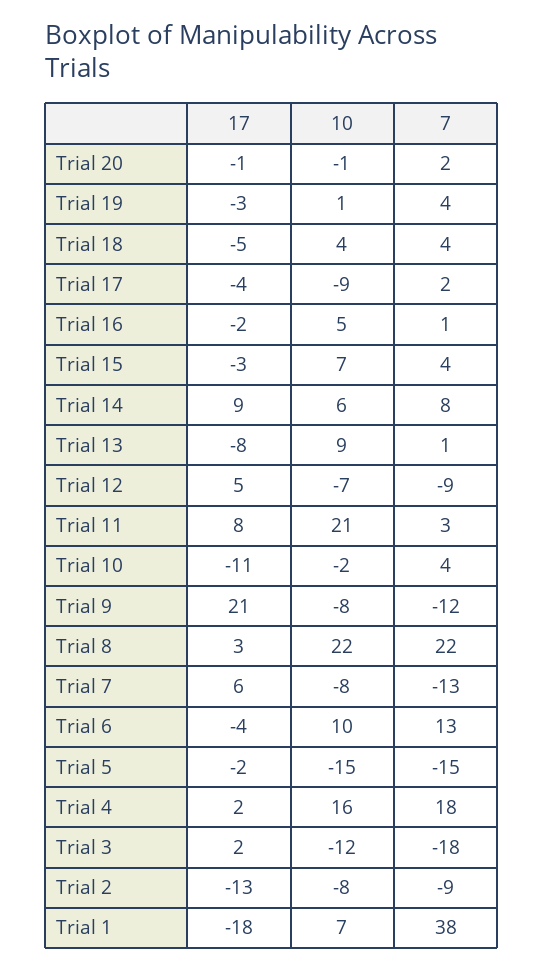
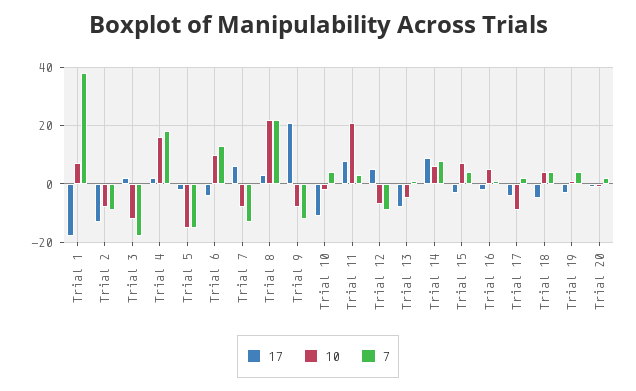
  {
    "17": {
      "Trial 20": -1,
      "Trial 19": -3,
      "Trial 18": -5,
      "Trial 17": -4,
      "Trial 16": -2,
      "Trial 15": -3,
      "Trial 14": 9,
      "Trial 13": -8,
      "Trial 12": 5,
      "Trial 11": 8,
      "Trial 10": -11,
      "Trial 9": 21,
      "Trial 8": 3,
      "Trial 7": 6,
      "Trial 6": -4,
      "Trial 5": -2,
      "Trial 4": 2,
      "Trial 3": 2,
      "Trial 2": -13,
      "Trial 1": -18
    },
    "10": {
      "Trial 20": -1,
      "Trial 19": 1,
      "Trial 18": 4,
      "Trial 17": -9,
      "Trial 16": 5,
      "Trial 15": 7,
      "Trial 14": 6,
-     "Trial 13": 9,
+     "Trial 13": -5,
      "Trial 12": -7,
      "Trial 11": 21,
      "Trial 10": -2,
      "Trial 9": -8,
      "Trial 8": 22,
      "Trial 7": -8,
      "Trial 6": 10,
      "Trial 5": -15,
      "Trial 4": 16,
      "Trial 3": -12,
      "Trial 2": -8,
      "Trial 1": 7
    },
    "7": {
      "Trial 20": 2,
      "Trial 19": 4,
      "Trial 18": 4,
      "Trial 17": 2,
      "Trial 16": 1,
      "Trial 15": 4,
      "Trial 14": 8,
      "Trial 13": 1,
      "Trial 12": -9,
      "Trial 11": 3,
      "Trial 10": 4,
      "Trial 9": -12,
      "Trial 8": 22,
      "Trial 7": -13,
      "Trial 6": 13,
      "Trial 5": -15,
      "Trial 4": 18,
      "Trial 3": -18,
      "Trial 2": -9,
      "Trial 1": 38
    }
  }

